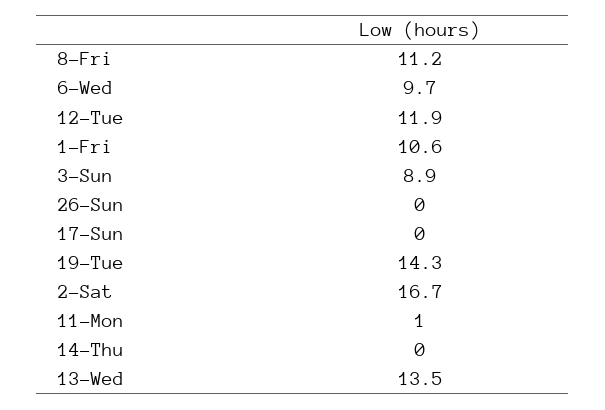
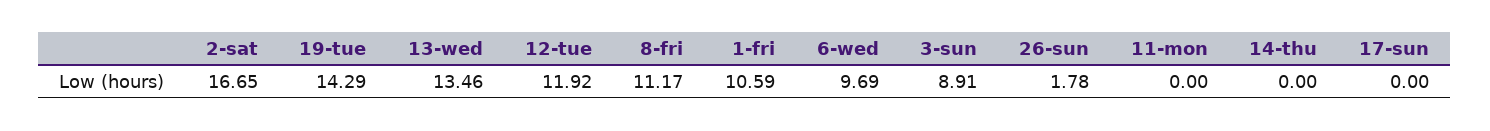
  {
    "8-Fri": 11.17,
    "6-Wed": 9.69,
    "12-Tue": 11.92,
    "1-Fri": 10.59,
    "3-Sun": 8.91,
-   "26-Sun": 0,
+   "26-Sun": 1.78,
    "17-Sun": 0,
    "19-Tue": 14.29,
    "2-Sat": 16.65,
-   "11-Mon": 1,
+   "11-Mon": 0,
    "14-Thu": 0,
    "13-Wed": 13.46
  }

